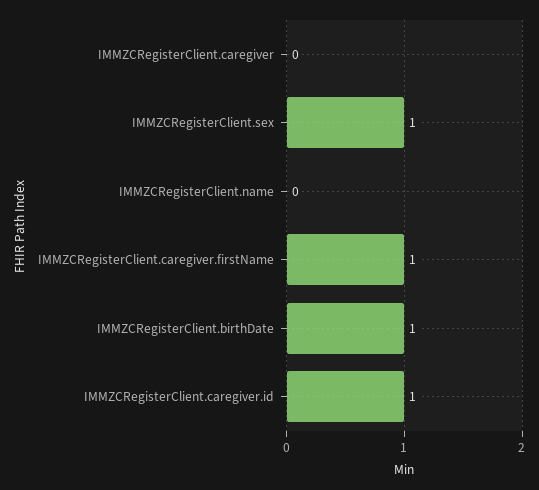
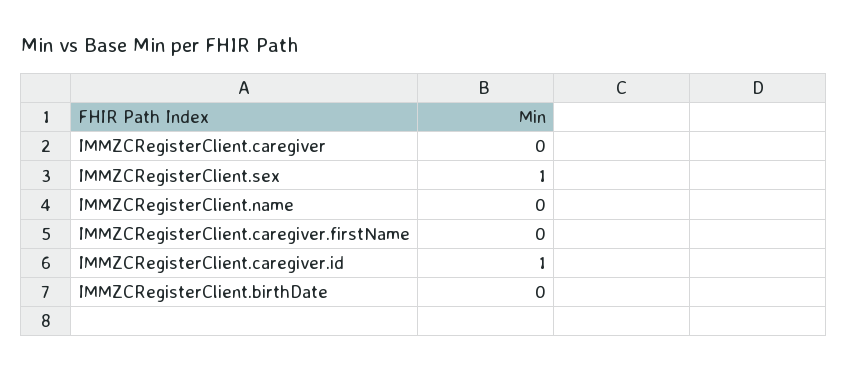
  {
    "IMMZCRegisterClient.caregiver": 0,
    "IMMZCRegisterClient.sex": 1,
    "IMMZCRegisterClient.name": 0,
-   "IMMZCRegisterClient.caregiver.firstName": 1,
+   "IMMZCRegisterClient.caregiver.firstName": 0,
-   "IMMZCRegisterClient.birthDate": 1,
+   "IMMZCRegisterClient.birthDate": 0,
    "IMMZCRegisterClient.caregiver.id": 1
  }

